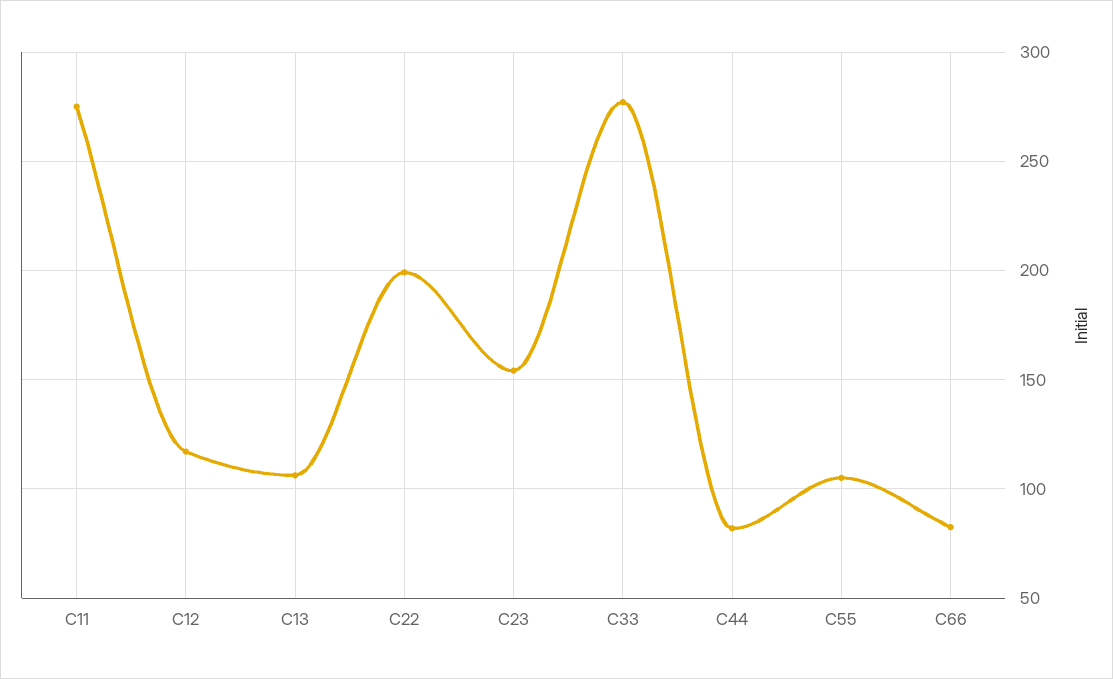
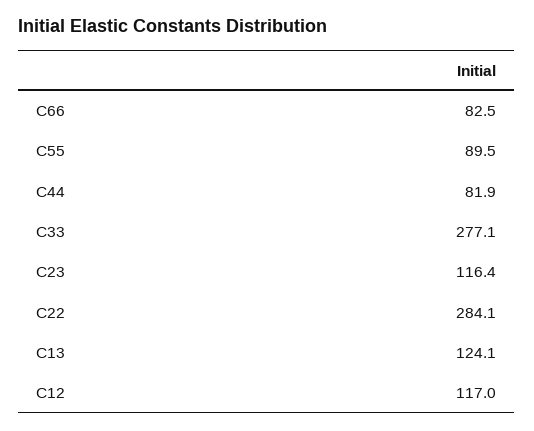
  {
-   "C11": 275,
    "C12": 117,
-   "C13": 105,
+   "C13": 124.1,
-   "C22": 200,
+   "C22": 284.1,
-   "C23": 155,
+   "C23": 116.4,
    "C33": 277.1,
    "C44": 81.9,
-   "C55": 105,
+   "C55": 89.5,
    "C66": 82.5
  }

